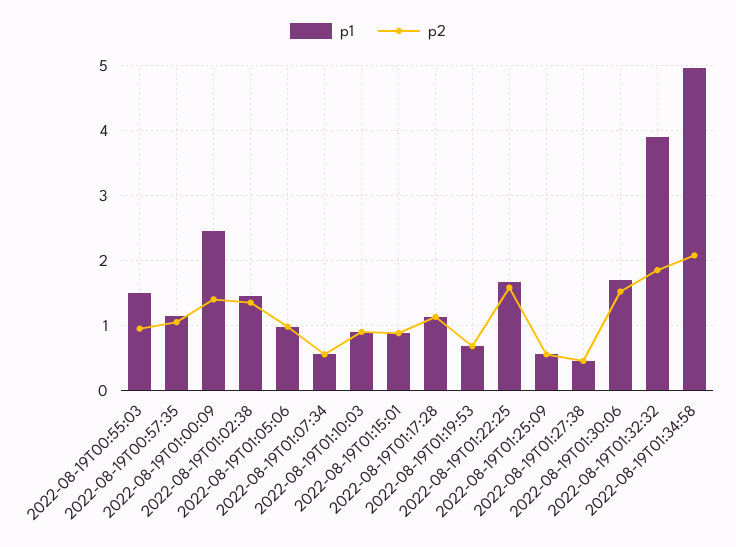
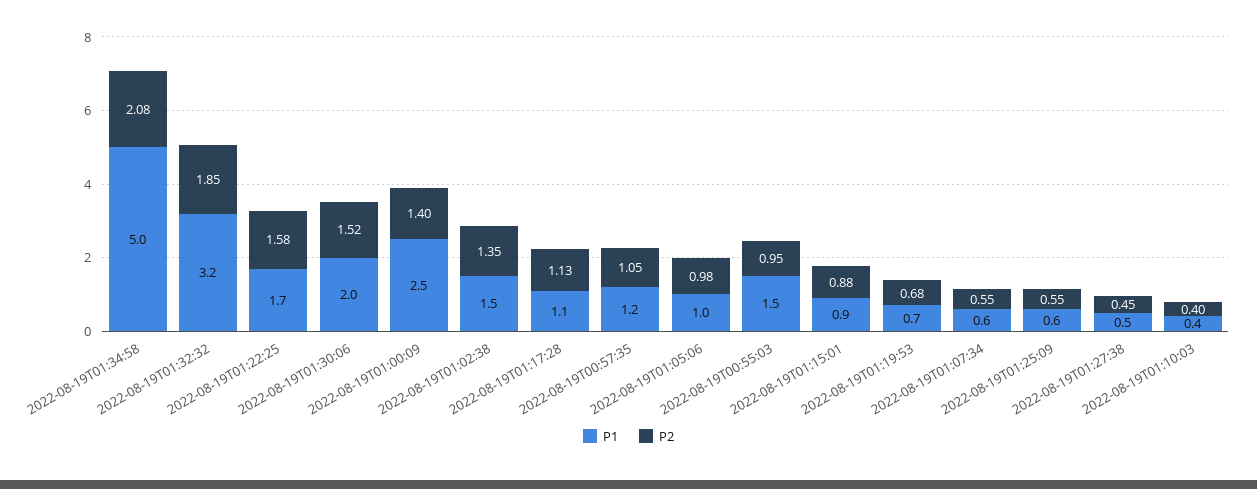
  {
    "p1": {
      "2022-08-19T00:55:03": 1.5,
      "2022-08-19T00:57:35": 1.2,
      "2022-08-19T01:00:09": 2.5,
      "2022-08-19T01:02:38": 1.5,
      "2022-08-19T01:05:06": 1,
      "2022-08-19T01:07:34": 0.6,
-     "2022-08-19T01:10:03": 0.9,
+     "2022-08-19T01:10:03": 0.4,
      "2022-08-19T01:15:01": 0.9,
      "2022-08-19T01:17:28": 1.1,
      "2022-08-19T01:19:53": 0.7,
      "2022-08-19T01:22:25": 1.7,
      "2022-08-19T01:25:09": 0.6,
      "2022-08-19T01:27:38": 0.5,
-     "2022-08-19T01:30:06": 1.7,
+     "2022-08-19T01:30:06": 2,
-     "2022-08-19T01:32:32": 3.9,
+     "2022-08-19T01:32:32": 3.2,
      "2022-08-19T01:34:58": 5
    },
    "p2": {
      "2022-08-19T00:55:03": 0.95,
      "2022-08-19T00:57:35": 1.05,
      "2022-08-19T01:00:09": 1.4,
      "2022-08-19T01:02:38": 1.35,
      "2022-08-19T01:05:06": 0.98,
      "2022-08-19T01:07:34": 0.55,
-     "2022-08-19T01:10:03": 0.9,
+     "2022-08-19T01:10:03": 0.4,
      "2022-08-19T01:15:01": 0.88,
      "2022-08-19T01:17:28": 1.13,
      "2022-08-19T01:19:53": 0.68,
      "2022-08-19T01:22:25": 1.58,
      "2022-08-19T01:25:09": 0.55,
      "2022-08-19T01:27:38": 0.45,
      "2022-08-19T01:30:06": 1.52,
      "2022-08-19T01:32:32": 1.85,
      "2022-08-19T01:34:58": 2.08
    }
  }

